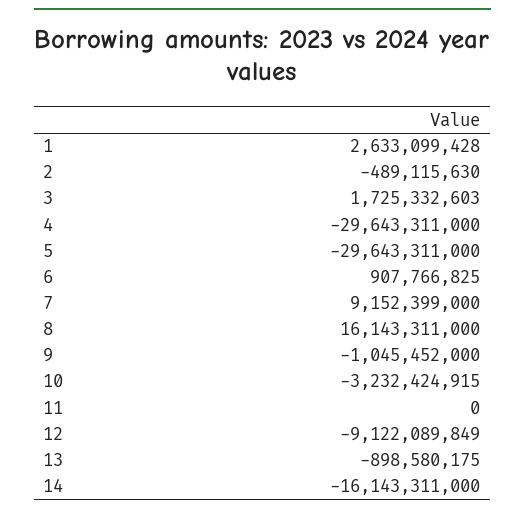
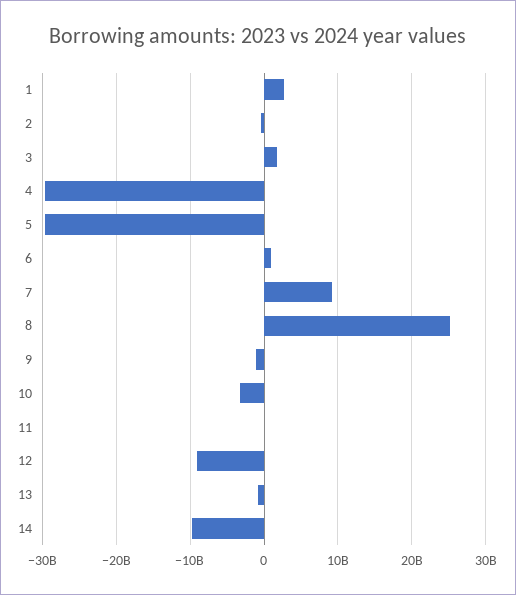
  {
    "1": 2633099428,
    "2": -489115630,
    "3": 1725332603,
    "4": -29643311000,
    "5": -29643311000,
    "6": 907766825,
    "7": 9152399000,
-   "8": 16143311000,
+   "8": 25000000000,
    "9": -1045452000,
    "10": -3232424915,
    "11": 0,
    "12": -9122089849,
    "13": -898580175,
-   "14": -16143311000
+   "14": -10000000000
  }

